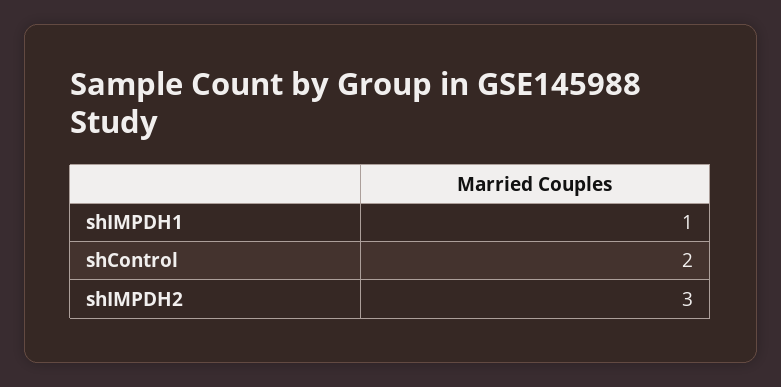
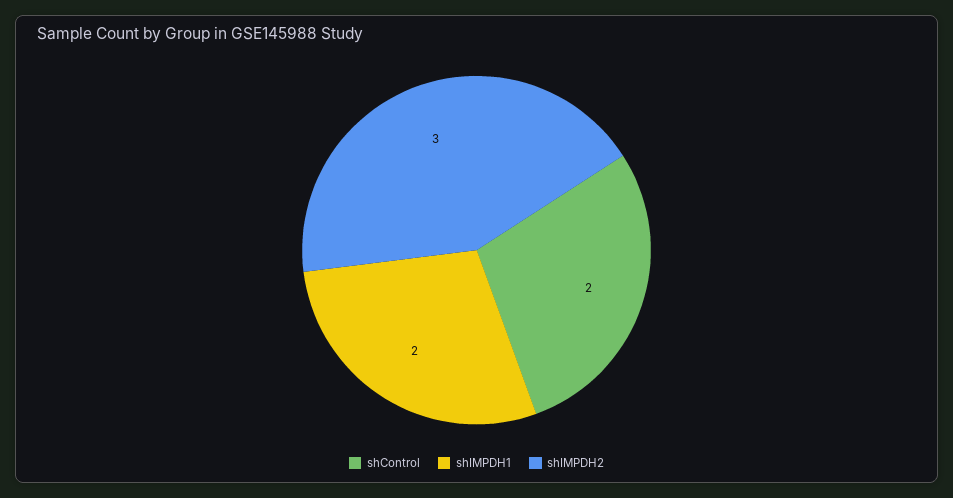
  {
-   "shIMPDH1": 1,
+   "shIMPDH1": 2,
    "shControl": 2,
    "shIMPDH2": 3
  }

